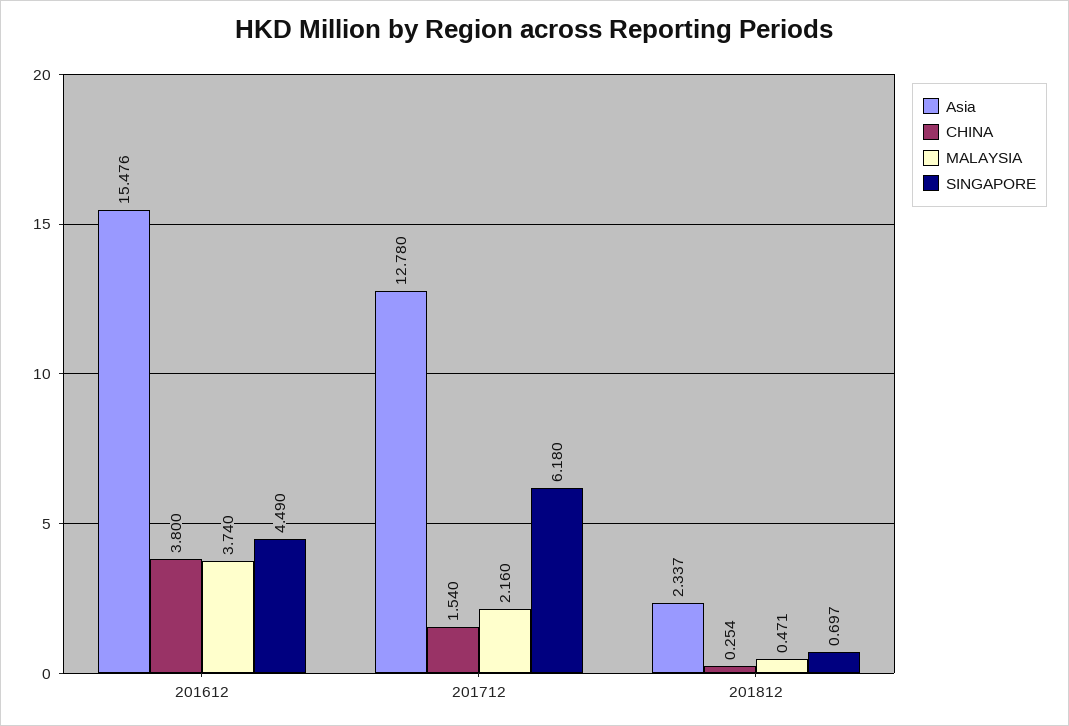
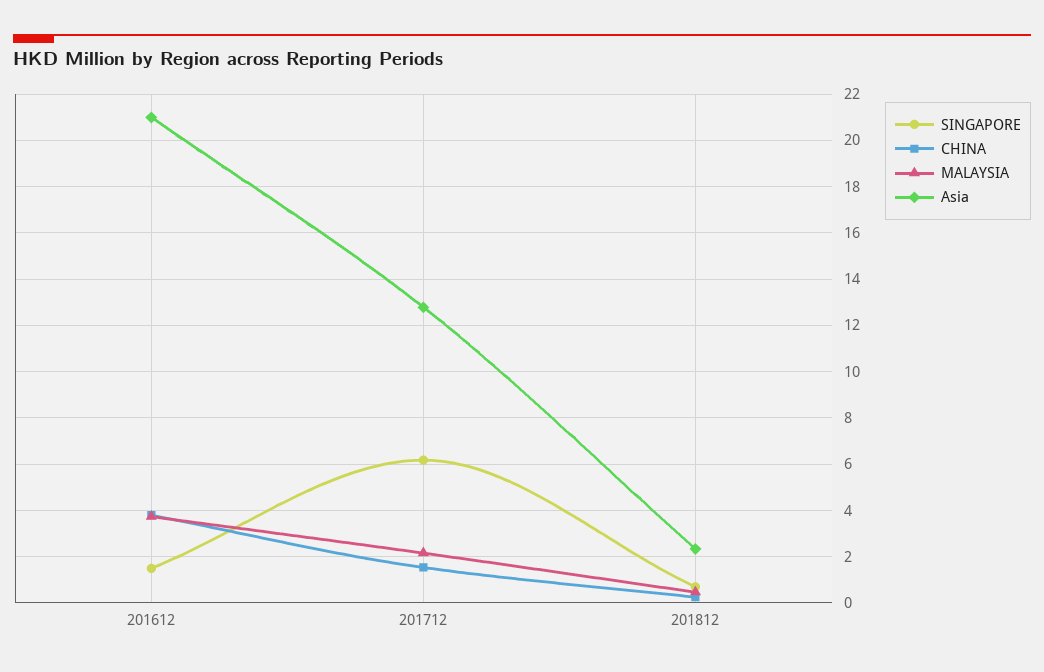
  {
    "Asia": {
-     "201612": 15.476,
+     "201612": 21,
      "201712": 12.78,
      "201812": 2.337
    },
    "CHINA": {
      "201612": 3.8,
      "201712": 1.54,
      "201812": 0.254
    },
    "MALAYSIA": {
      "201612": 3.74,
      "201712": 2.16,
      "201812": 0.471
    },
    "SINGAPORE": {
-     "201612": 4.49,
+     "201612": 1.5,
      "201712": 6.18,
      "201812": 0.697
    }
  }

